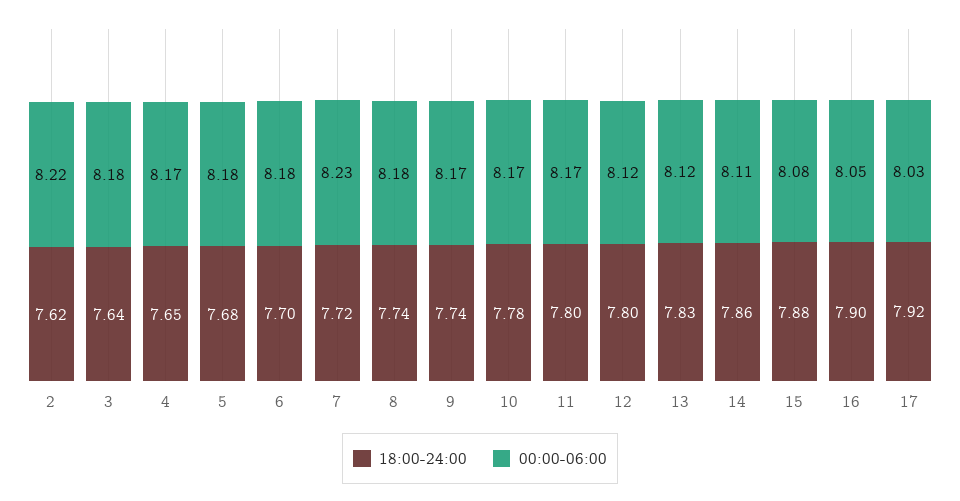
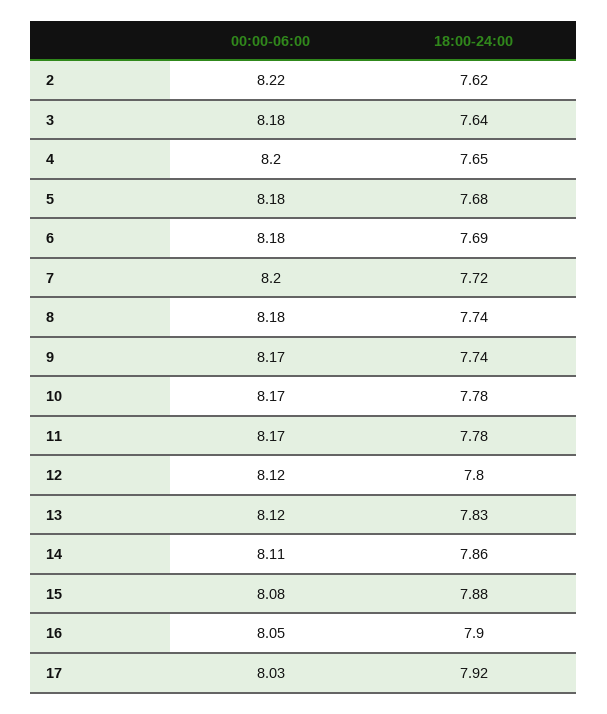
  {
    "18:00-24:00": {
      "2": 7.62,
      "3": 7.64,
      "4": 7.65,
      "5": 7.68,
-     "6": 7.7,
+     "6": 7.69,
      "7": 7.72,
      "8": 7.74,
      "9": 7.74,
      "10": 7.78,
-     "11": 7.8,
+     "11": 7.78,
      "12": 7.8,
      "13": 7.83,
      "14": 7.86,
      "15": 7.88,
      "16": 7.9,
      "17": 7.92
    },
    "00:00-06:00": {
      "2": 8.22,
      "3": 8.18,
-     "4": 8.17,
+     "4": 8.2,
      "5": 8.18,
      "6": 8.18,
-     "7": 8.23,
+     "7": 8.2,
      "8": 8.18,
      "9": 8.17,
      "10": 8.17,
      "11": 8.17,
      "12": 8.12,
      "13": 8.12,
      "14": 8.11,
      "15": 8.08,
      "16": 8.05,
      "17": 8.03
    }
  }

